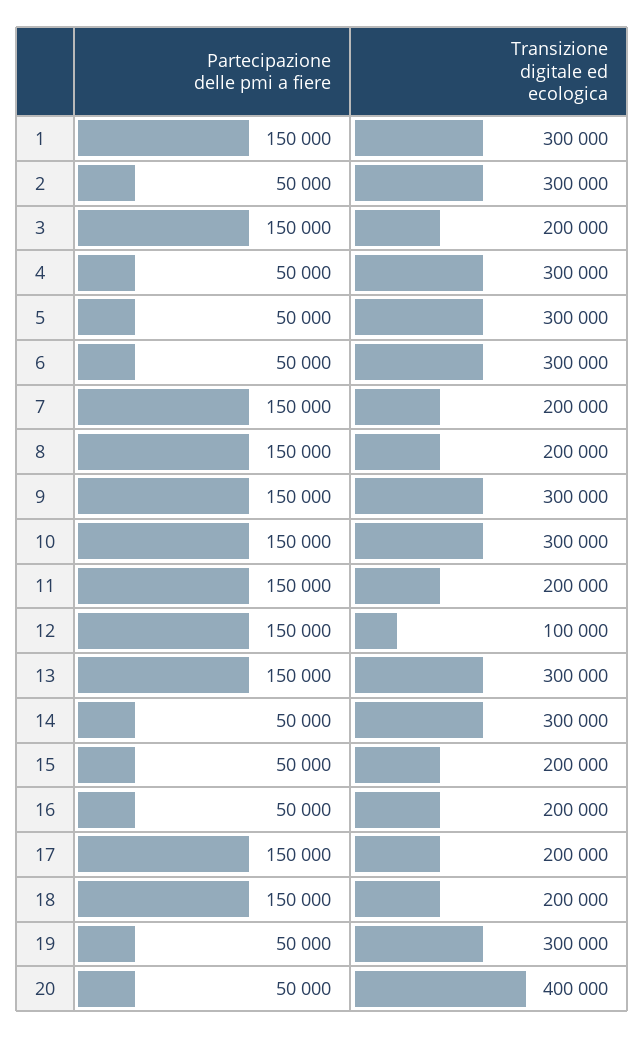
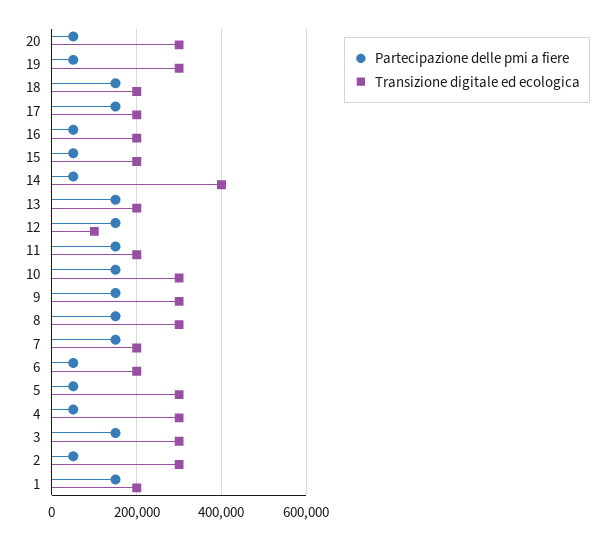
  {
    "Partecipazione delle pmi a fiere": {
      "1": 150000,
      "2": 50000,
      "3": 150000,
      "4": 50000,
      "5": 50000,
      "6": 50000,
      "7": 150000,
      "8": 150000,
      "9": 150000,
      "10": 150000,
      "11": 150000,
      "12": 150000,
      "13": 150000,
      "14": 50000,
      "15": 50000,
      "16": 50000,
      "17": 150000,
      "18": 150000,
      "19": 50000,
      "20": 50000
    },
    "Transizione digitale ed ecologica": {
-     "1": 300000,
+     "1": 200000,
      "2": 300000,
-     "3": 200000,
+     "3": 300000,
      "4": 300000,
      "5": 300000,
-     "6": 300000,
+     "6": 200000,
      "7": 200000,
-     "8": 200000,
+     "8": 300000,
      "9": 300000,
      "10": 300000,
      "11": 200000,
      "12": 100000,
-     "13": 300000,
+     "13": 200000,
-     "14": 300000,
+     "14": 400000,
      "15": 200000,
      "16": 200000,
      "17": 200000,
      "18": 200000,
      "19": 300000,
-     "20": 400000
+     "20": 300000
    }
  }

